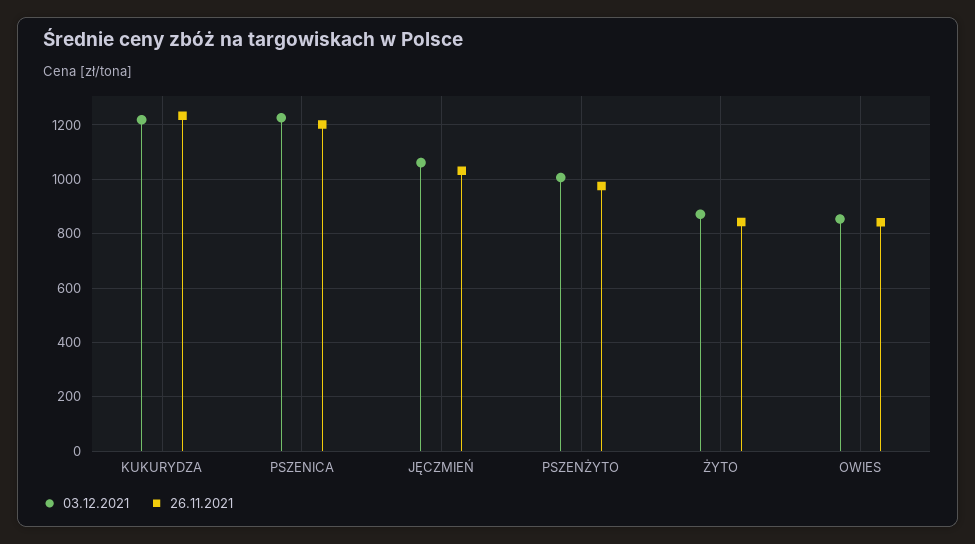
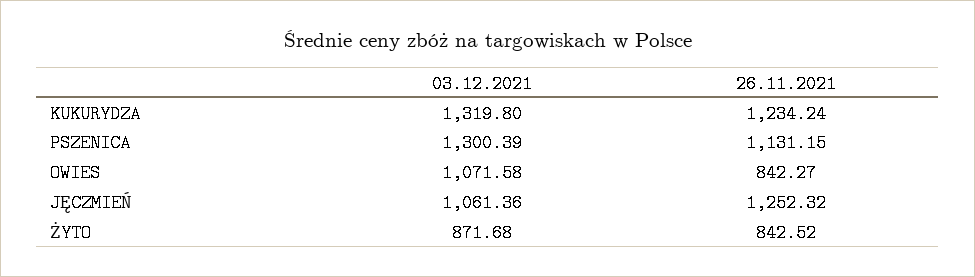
  {
    "03.12.2021": {
-     "KUKURYDZA": 1225,
+     "KUKURYDZA": 1319.8,
-     "PSZENICA": 1225,
+     "PSZENICA": 1300.39,
      "JĘCZMIEŃ": 1061.36,
-     "PSZENŻYTO": 1000,
      "ŻYTO": 871.68,
-     "OWIES": 850
+     "OWIES": 1071.58
    },
    "26.11.2021": {
      "KUKURYDZA": 1234.24,
-     "PSZENICA": 1200,
+     "PSZENICA": 1131.15,
-     "JĘCZMIEŃ": 1025,
+     "JĘCZMIEŃ": 1252.32,
-     "PSZENŻYTO": 975,
      "ŻYTO": 842.52,
      "OWIES": 842.27
    }
  }

